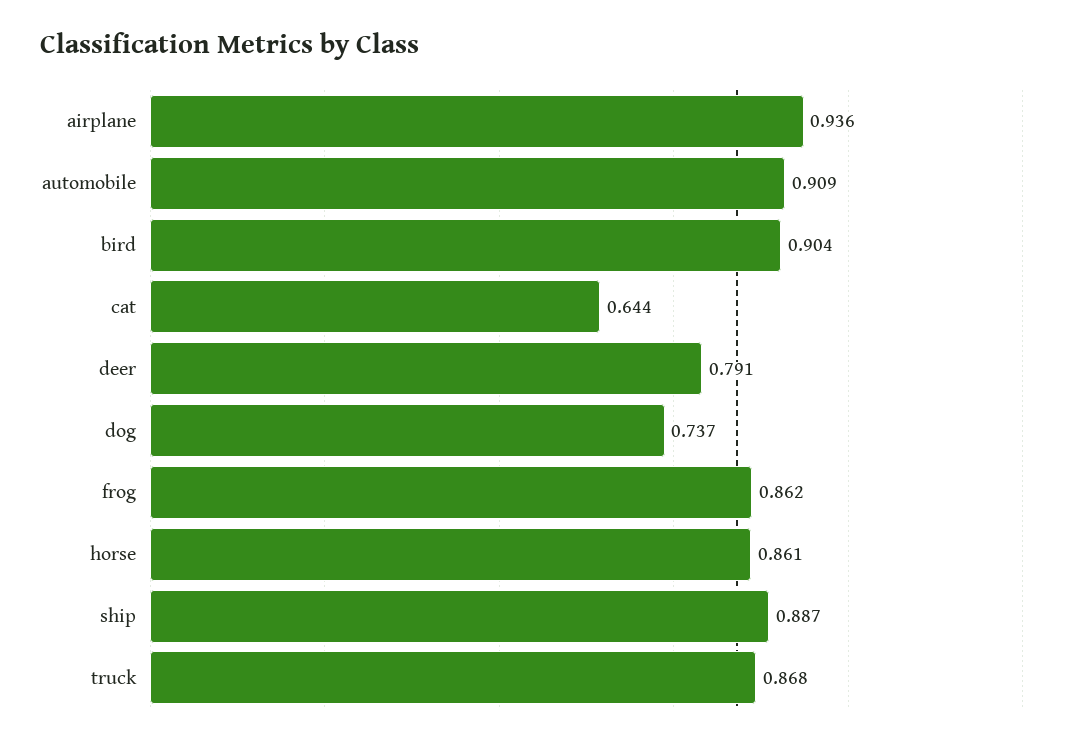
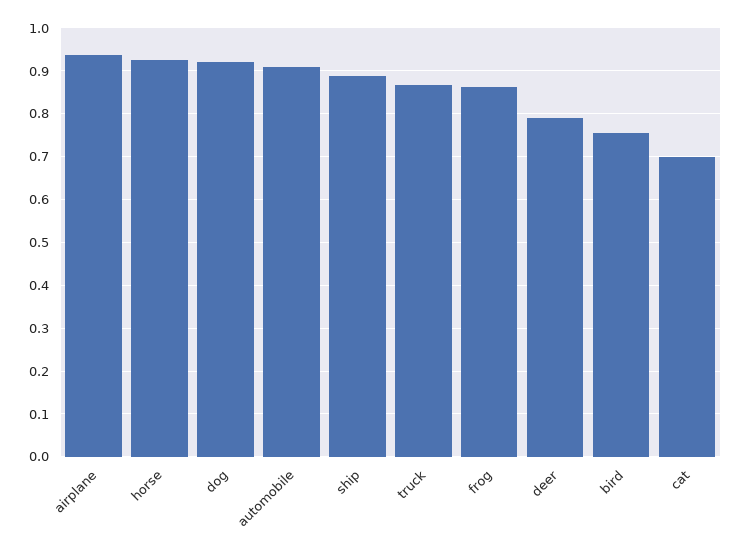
  {
    "airplane": 0.936,
    "automobile": 0.909,
-   "bird": 0.904,
+   "bird": 0.76,
-   "cat": 0.644,
+   "cat": 0.7,
    "deer": 0.791,
-   "dog": 0.737,
+   "dog": 0.92,
    "frog": 0.862,
-   "horse": 0.861,
+   "horse": 0.92,
    "ship": 0.887,
    "truck": 0.868
  }

